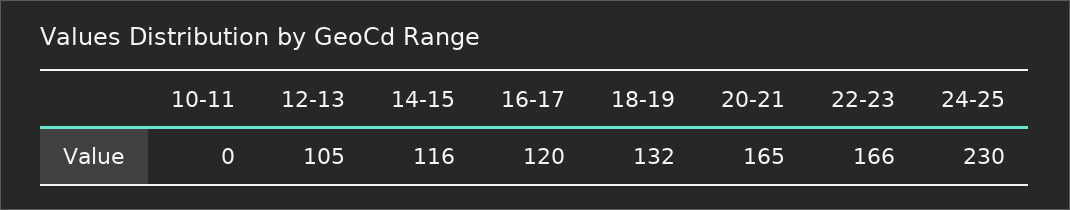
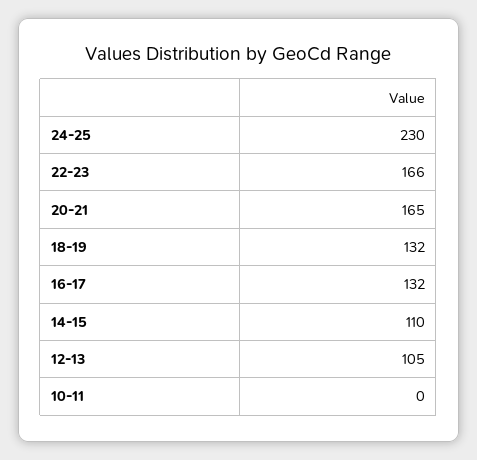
  {
    "10-11": 0,
    "12-13": 105,
-   "14-15": 116,
+   "14-15": 110,
-   "16-17": 120,
+   "16-17": 132,
    "18-19": 132,
    "20-21": 165,
    "22-23": 166,
    "24-25": 230
  }

